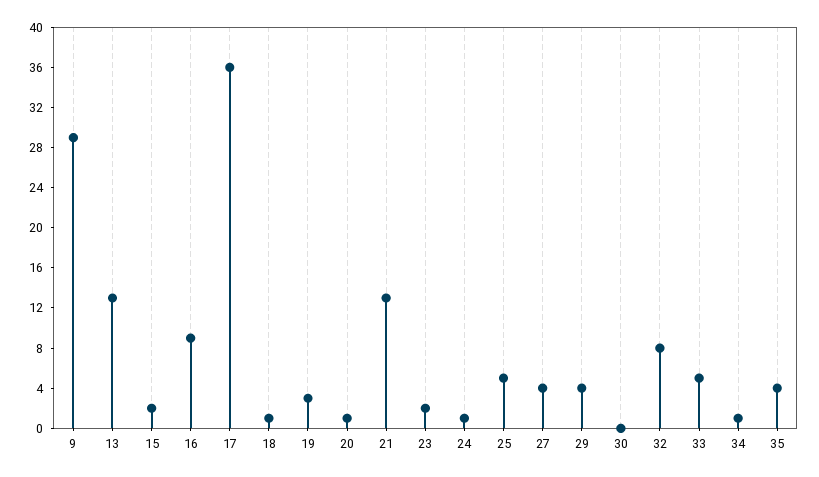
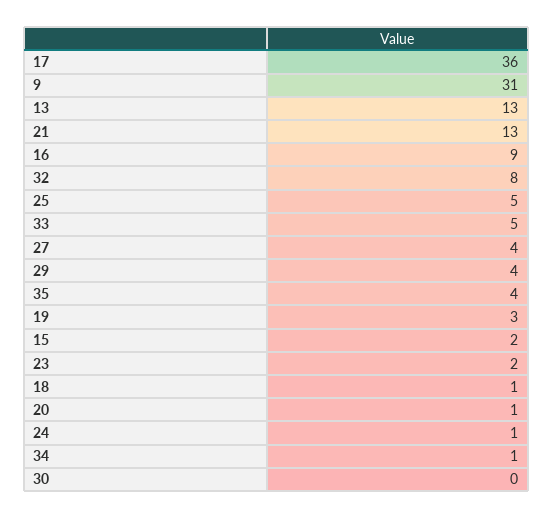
  {
-   "9": 29,
+   "9": 31,
    "13": 13,
    "15": 2,
    "16": 9,
    "17": 36,
    "18": 1,
    "19": 3,
    "20": 1,
    "21": 13,
    "23": 2,
    "24": 1,
    "25": 5,
    "27": 4,
    "29": 4,
    "30": 0,
    "32": 8,
    "33": 5,
    "34": 1,
    "35": 4
  }

